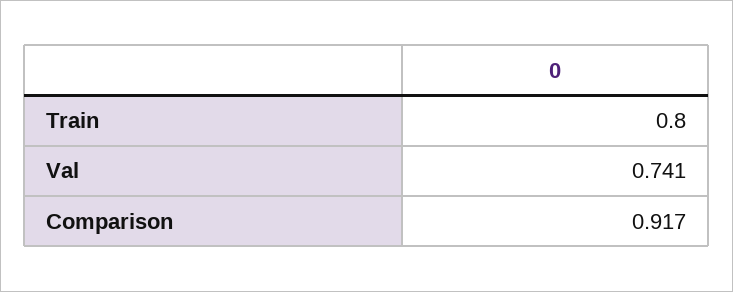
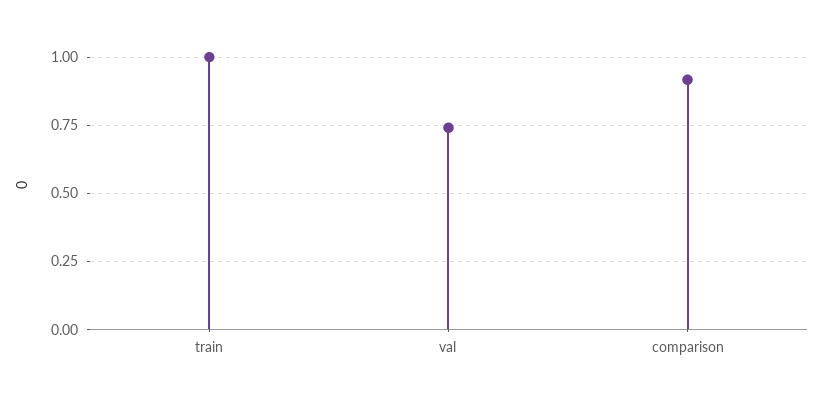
  {
-   "Train": 0.8,
+   "Train": 1,
    "Val": 0.741,
    "Comparison": 0.917
  }

